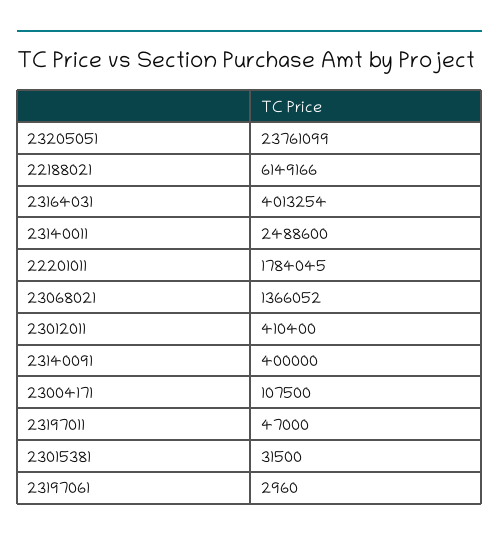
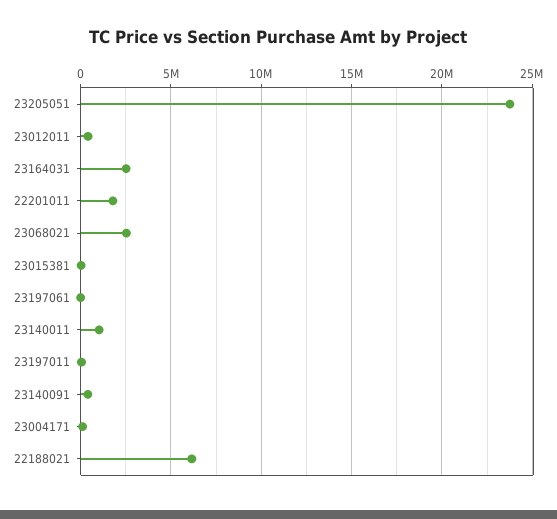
  {
    "23205051": 23761099,
    "22188021": 6149166,
-   "23164031": 4013254,
+   "23164031": 2500000,
-   "23140011": 2488600,
+   "23140011": 1000000,
    "22201011": 1784045,
-   "23068021": 1366052,
+   "23068021": 2500000,
    "23012011": 410400,
    "23140091": 400000,
    "23004171": 107500,
    "23197011": 47000,
    "23015381": 31500,
    "23197061": 2960
  }

